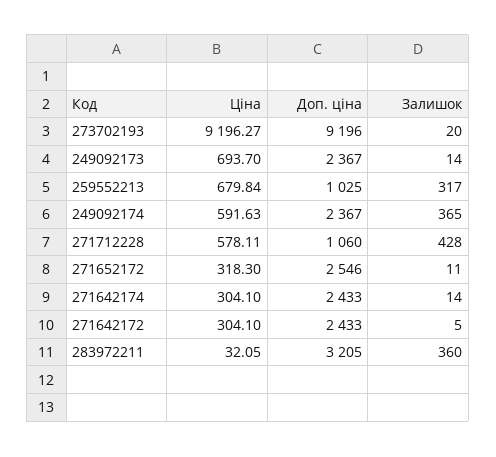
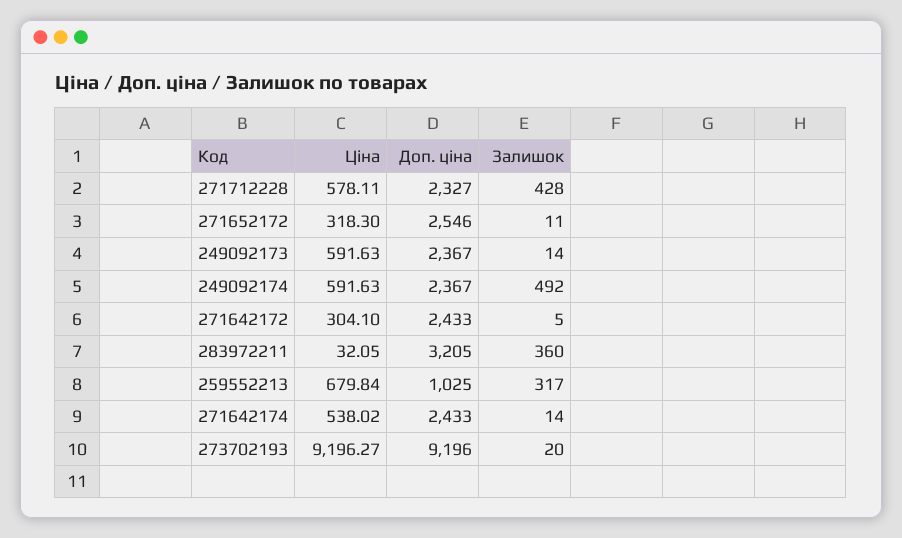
  {
    "Ціна": {
      "273702193": 9196.27,
-     "249092173": 693.7,
+     "249092173": 591.63,
      "259552213": 679.84,
      "249092174": 591.63,
      "271712228": 578.11,
      "271652172": 318.3,
-     "271642174": 304.1,
+     "271642174": 538.02,
      "271642172": 304.1,
      "283972211": 32.05
    },
    "Доп. ціна": {
      "273702193": 9196,
      "249092173": 2367,
      "259552213": 1025,
      "249092174": 2367,
-     "271712228": 1060,
+     "271712228": 2327,
      "271652172": 2546,
      "271642174": 2433,
      "271642172": 2433,
      "283972211": 3205
    },
    "Залишок": {
      "273702193": 20,
      "249092173": 14,
      "259552213": 317,
-     "249092174": 365,
+     "249092174": 492,
      "271712228": 428,
      "271652172": 11,
      "271642174": 14,
      "271642172": 5,
      "283972211": 360
    }
  }

